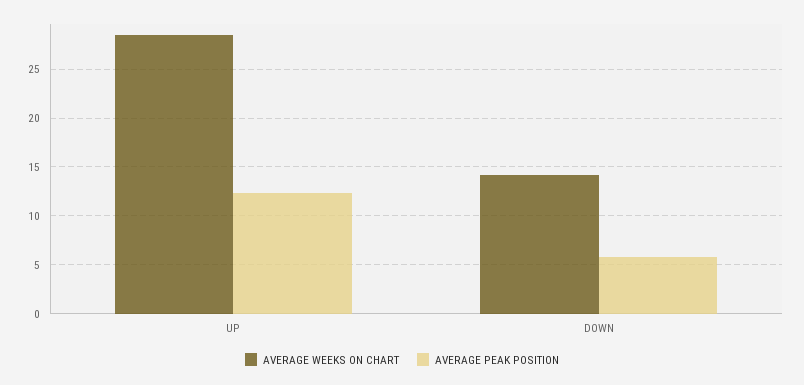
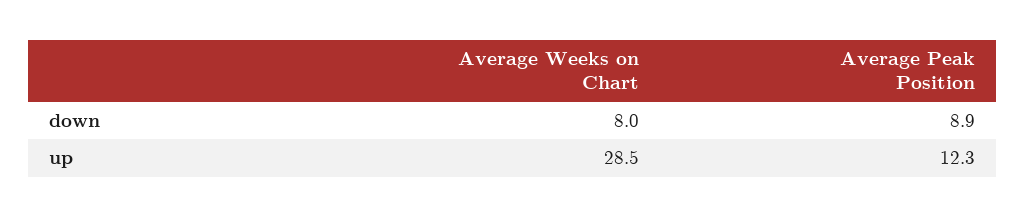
  {
    "AVERAGE WEEKS ON CHART": {
      "UP": 28.5,
-     "DOWN": 14
+     "DOWN": 8
    },
    "AVERAGE PEAK POSITION": {
      "UP": 12.3,
-     "DOWN": 6
+     "DOWN": 8.9
    }
  }

